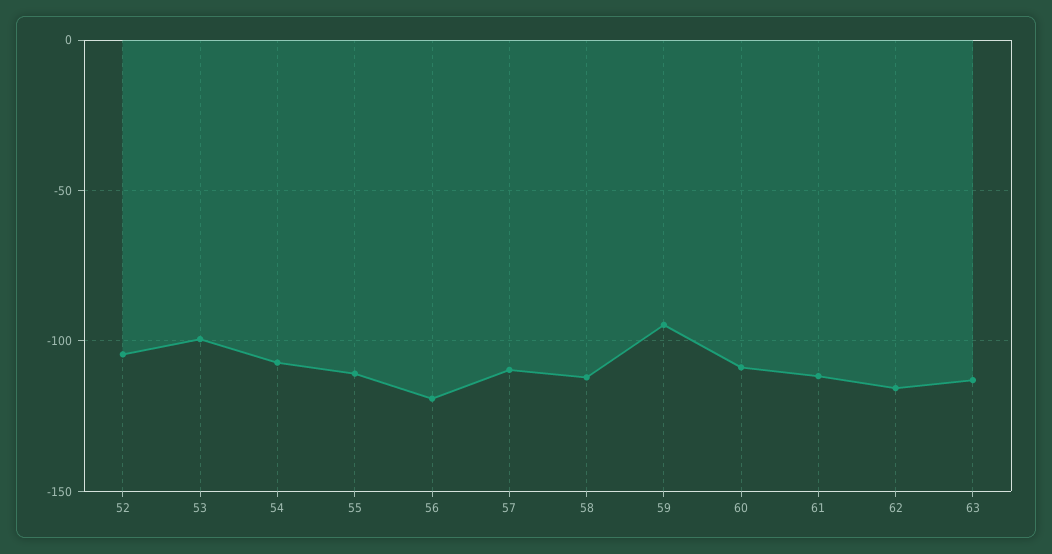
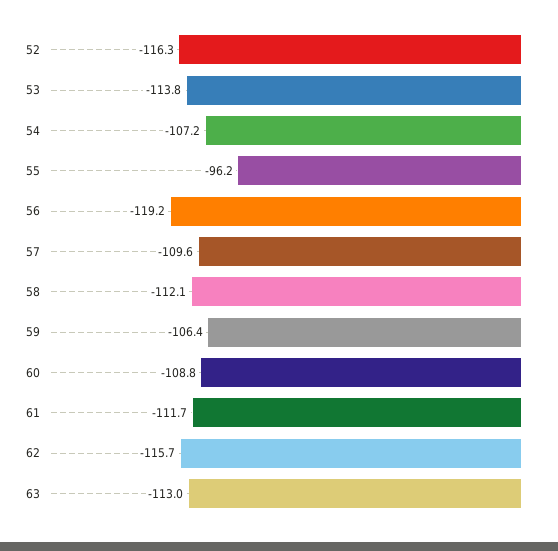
  {
-   "52": -105,
+   "52": -116.3,
-   "53": -100,
+   "53": -113.8,
    "54": -107.2,
-   "55": -110,
+   "55": -96.2,
    "56": -119.2,
    "57": -109.6,
    "58": -112.1,
-   "59": -95,
+   "59": -106.4,
    "60": -108.8,
    "61": -111.7,
    "62": -115.7,
    "63": -113
  }

